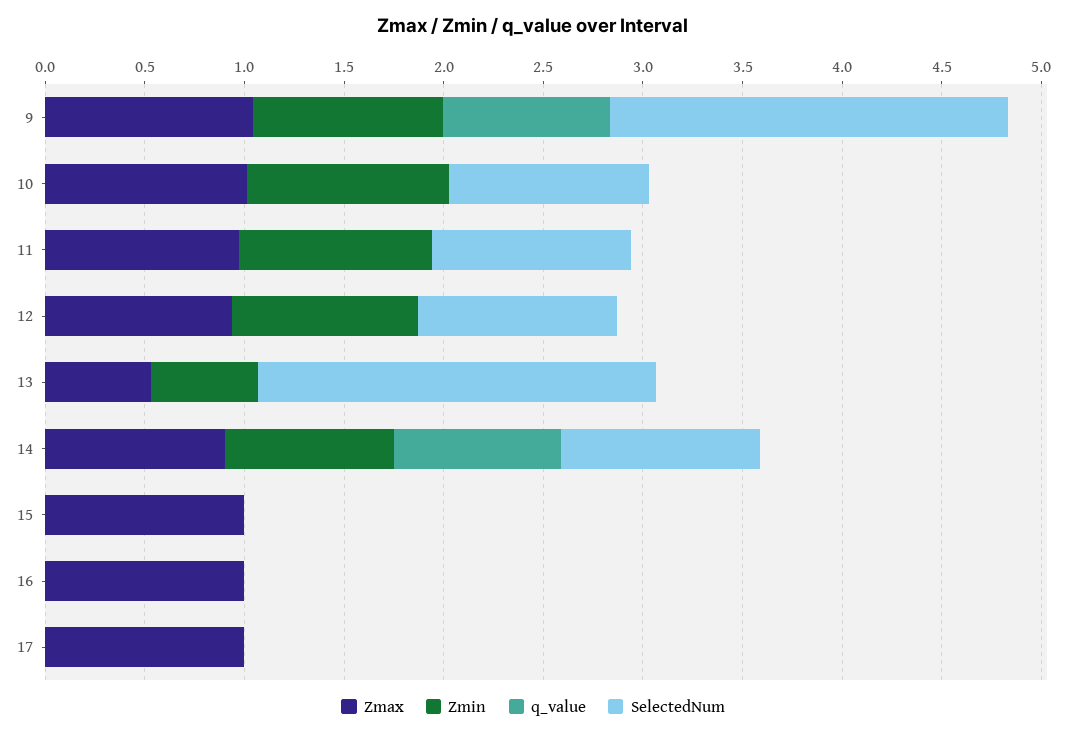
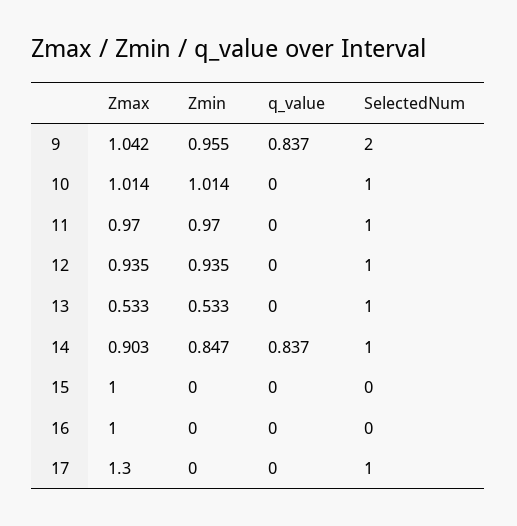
  {
    "Zmax": {
      "9": 1.042,
      "10": 1.014,
      "11": 0.97,
      "12": 0.935,
      "13": 0.533,
      "14": 0.903,
      "15": 1,
      "16": 1,
-     "17": 1
+     "17": 1.3
    },
    "Zmin": {
      "9": 0.955,
      "10": 1.014,
      "11": 0.97,
      "12": 0.935,
      "13": 0.533,
      "14": 0.847,
      "15": 0,
      "16": 0,
      "17": 0
    },
    "q_value": {
      "9": 0.837,
      "10": 0,
      "11": 0,
      "12": 0,
      "13": 0,
      "14": 0.837,
      "15": 0,
      "16": 0,
      "17": 0
    },
    "SelectedNum": {
      "9": 2,
      "10": 1,
      "11": 1,
      "12": 1,
-     "13": 2,
+     "13": 1,
      "14": 1,
      "15": 0,
      "16": 0,
-     "17": 0
+     "17": 1
    }
  }

